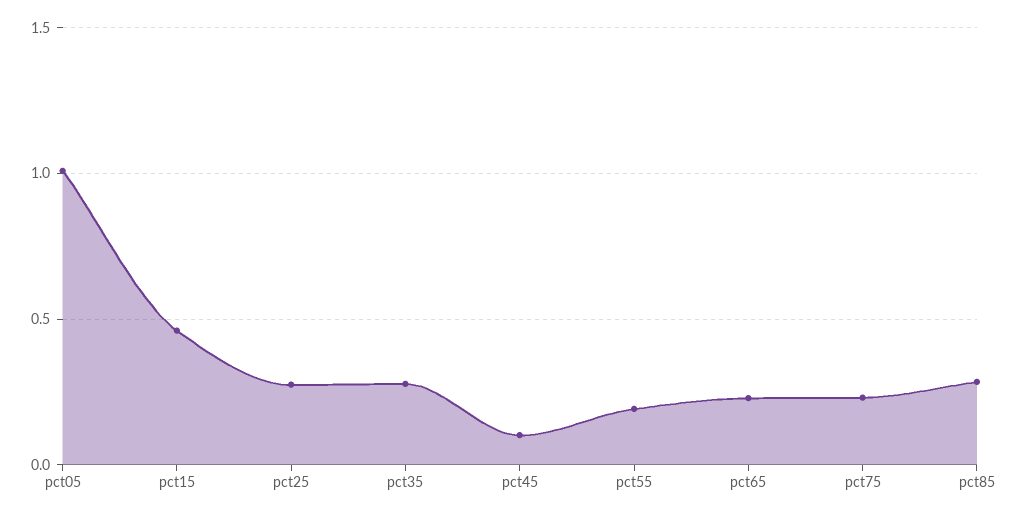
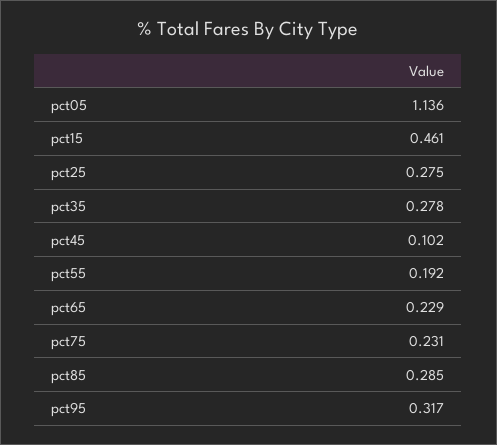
  {
-   "pct05": 1,
+   "pct05": 1.136,
    "pct15": 0.461,
    "pct25": 0.275,
    "pct35": 0.278,
    "pct45": 0.102,
    "pct55": 0.192,
    "pct65": 0.229,
    "pct75": 0.231,
-   "pct85": 0.285
+   "pct85": 0.285,
+   "pct95": 0.317
  }

